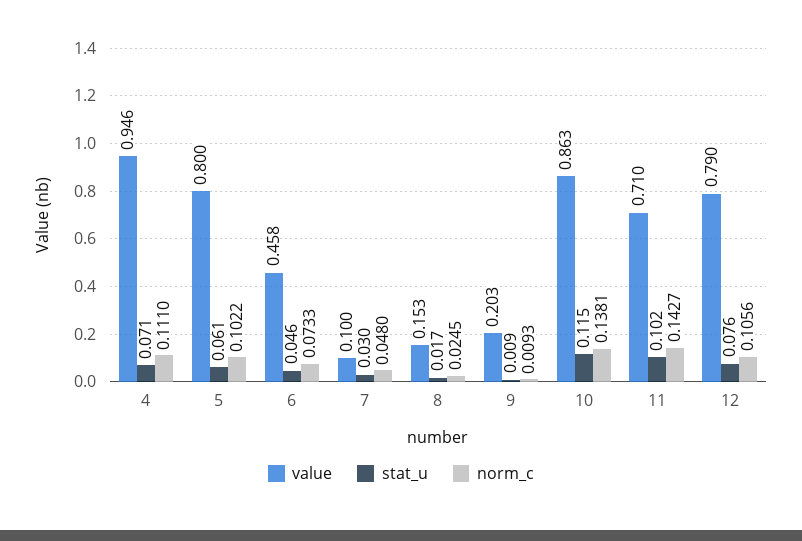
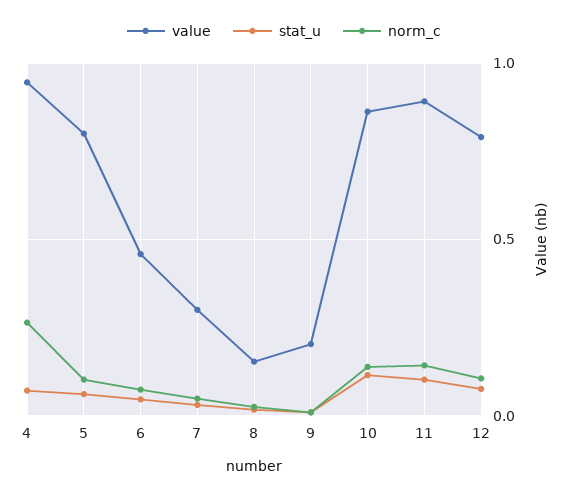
  {
    "value": {
      "4": 0.946,
      "5": 0.8,
      "6": 0.458,
-     "7": 0.1,
+     "7": 0.3,
      "8": 0.153,
      "9": 0.203,
      "10": 0.863,
-     "11": 0.71,
+     "11": 0.9,
      "12": 0.79
    },
    "stat_u": {
      "4": 0.071,
      "5": 0.061,
      "6": 0.046,
      "7": 0.03,
      "8": 0.017,
      "9": 0.009,
      "10": 0.115,
      "11": 0.102,
      "12": 0.076
    },
    "norm_c": {
-     "4": 0.111,
+     "4": 0.25,
      "5": 0.1022,
      "6": 0.0733,
      "7": 0.048,
      "8": 0.0245,
      "9": 0.0093,
      "10": 0.1381,
      "11": 0.1427,
      "12": 0.1056
    }
  }

